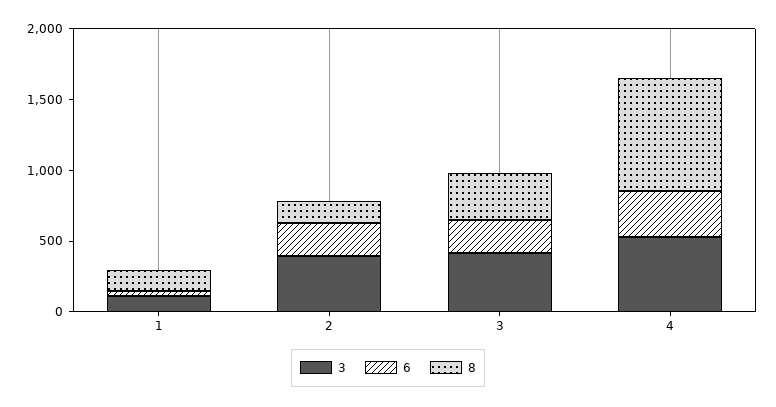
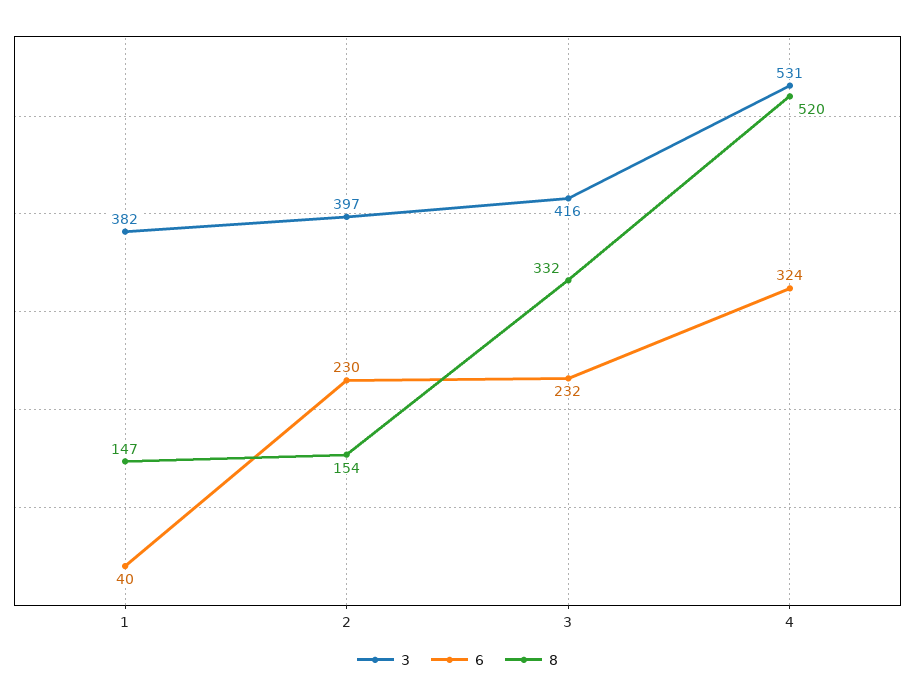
  {
    "3": {
-     "1": 100,
+     "1": 382,
      "2": 397,
      "3": 416,
      "4": 531
    },
    "6": {
      "1": 40,
      "2": 230,
      "3": 232,
      "4": 324
    },
    "8": {
      "1": 147,
      "2": 154,
      "3": 332,
-     "4": 800
+     "4": 520
    }
  }

